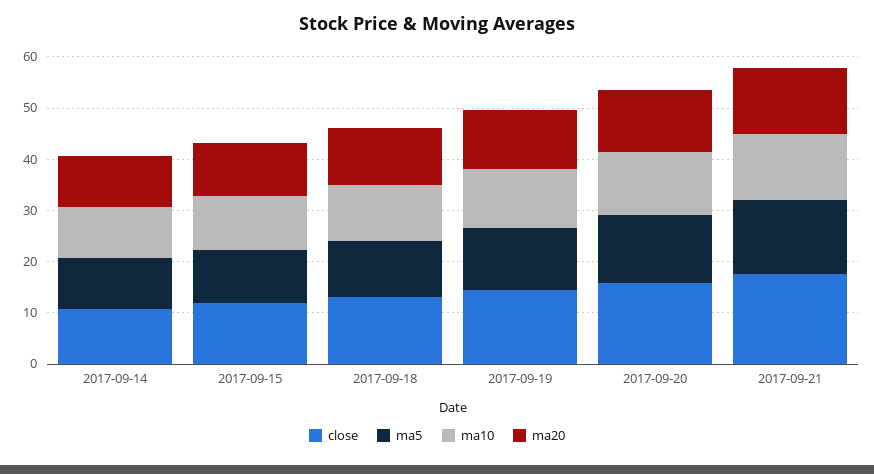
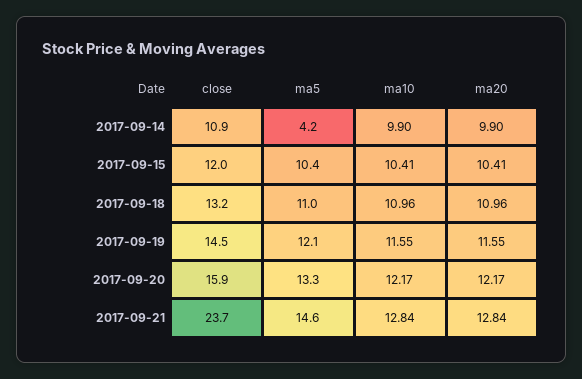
  {
    "close": {
      "2017-09-14": 10.9,
      "2017-09-15": 12,
      "2017-09-18": 13.2,
      "2017-09-19": 14.5,
      "2017-09-20": 15.9,
-     "2017-09-21": 18
+     "2017-09-21": 23.7
    },
    "ma5": {
-     "2017-09-14": 10,
+     "2017-09-14": 4.2,
      "2017-09-15": 10.4,
      "2017-09-18": 11,
      "2017-09-19": 12.1,
      "2017-09-20": 13.3,
      "2017-09-21": 14.6
    },
    "ma10": {
      "2017-09-14": 9.9,
      "2017-09-15": 10.41,
      "2017-09-18": 10.96,
      "2017-09-19": 11.55,
      "2017-09-20": 12.17,
      "2017-09-21": 12.84
    },
    "ma20": {
      "2017-09-14": 9.9,
      "2017-09-15": 10.41,
      "2017-09-18": 10.96,
      "2017-09-19": 11.55,
      "2017-09-20": 12.17,
      "2017-09-21": 12.84
    }
  }

